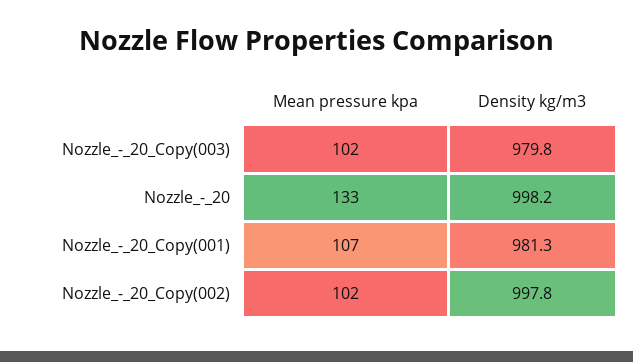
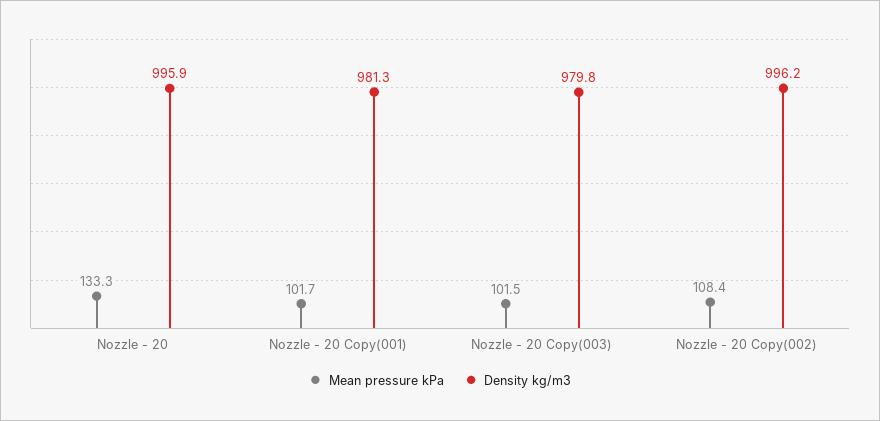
  {
    "Mean pressure kpa": {
      "Nozzle_-_20_Copy(003)": 101.5,
      "Nozzle_-_20": 133.3,
-     "Nozzle_-_20_Copy(001)": 107,
+     "Nozzle_-_20_Copy(001)": 101.7,
-     "Nozzle_-_20_Copy(002)": 102
+     "Nozzle_-_20_Copy(002)": 108.4
    },
    "Density kg/m3": {
      "Nozzle_-_20_Copy(003)": 979.8,
-     "Nozzle_-_20": 998.2,
+     "Nozzle_-_20": 995.9,
      "Nozzle_-_20_Copy(001)": 981.3,
-     "Nozzle_-_20_Copy(002)": 997.8
+     "Nozzle_-_20_Copy(002)": 996.2
    }
  }

